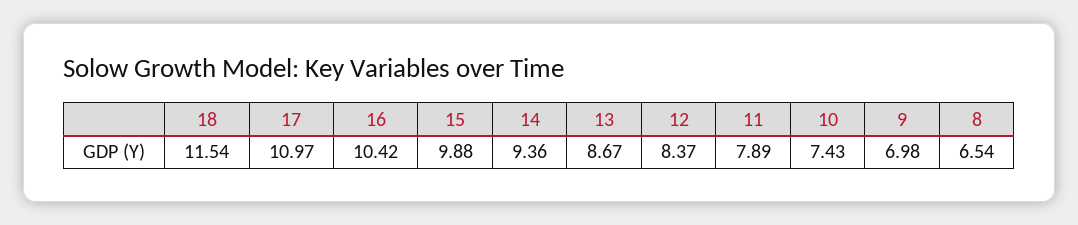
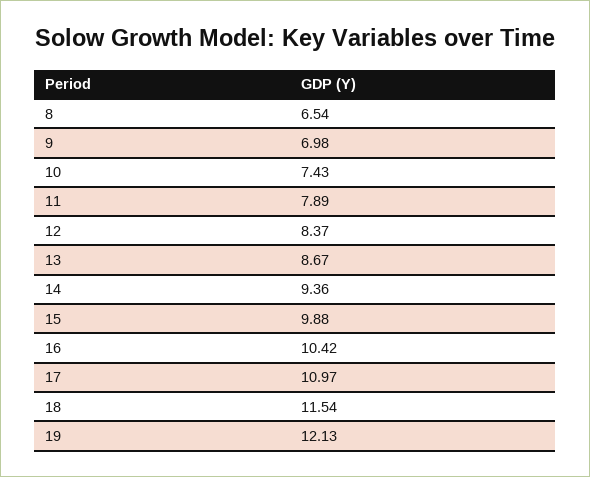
  {
    "18": 11.54,
    "17": 10.97,
    "16": 10.42,
    "15": 9.88,
    "14": 9.36,
    "13": 8.67,
    "12": 8.37,
    "11": 7.89,
    "10": 7.43,
    "9": 6.98,
-   "8": 6.54
+   "8": 6.54,
+   "19": 12.13
  }

